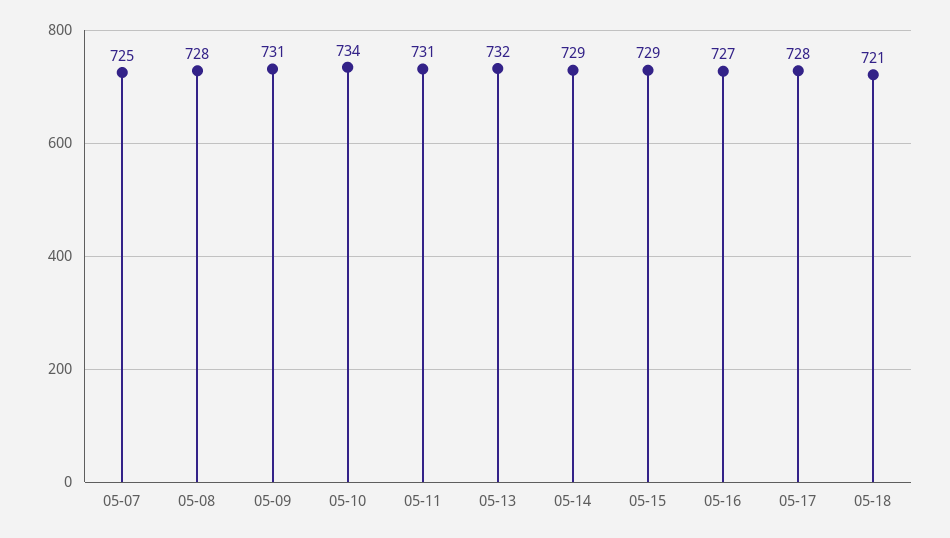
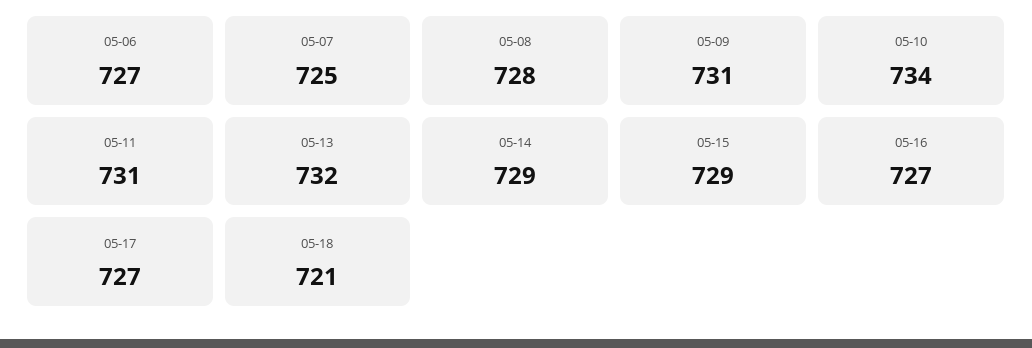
  {
    "05-07": 725,
    "05-08": 728,
    "05-09": 731,
    "05-10": 734,
    "05-11": 731,
    "05-13": 732,
    "05-14": 729,
    "05-15": 729,
    "05-16": 727,
-   "05-17": 728,
+   "05-17": 727,
-   "05-18": 721
+   "05-18": 721,
+   "05-06": 727
  }

